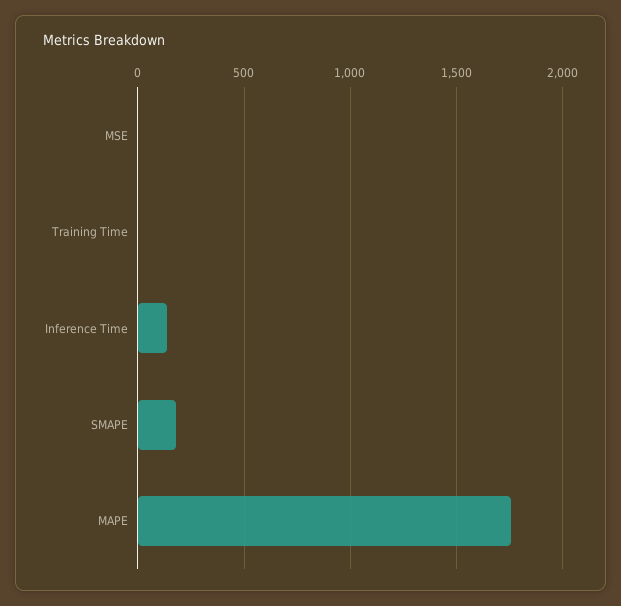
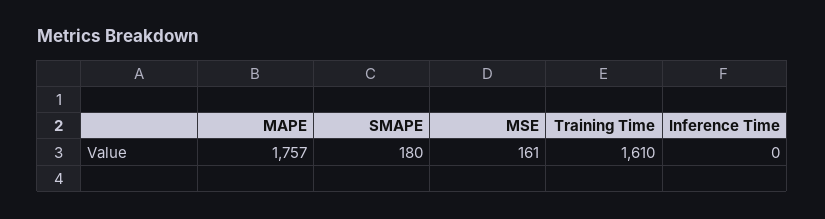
  {
-   "MSE": 0,
+   "MSE": 161,
-   "Training Time": 0,
+   "Training Time": 1610,
-   "Inference Time": 150,
+   "Inference Time": 0,
    "SMAPE": 180,
    "MAPE": 1757
  }

